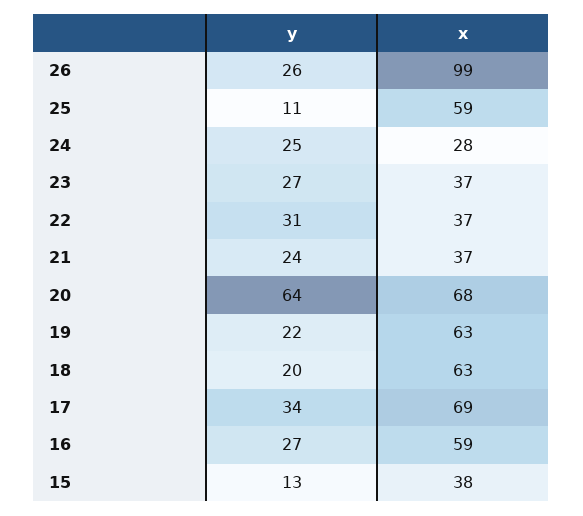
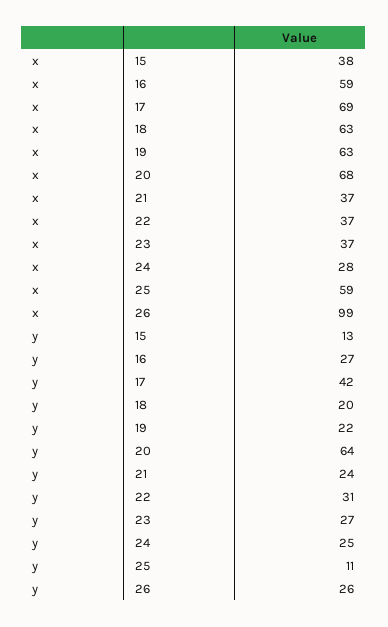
  {
    "y": {
      "26": 26,
      "25": 11,
      "24": 25,
      "23": 27,
      "22": 31,
      "21": 24,
      "20": 64,
      "19": 22,
      "18": 20,
-     "17": 34,
+     "17": 42,
      "16": 27,
      "15": 13
    },
    "x": {
      "26": 99,
      "25": 59,
      "24": 28,
      "23": 37,
      "22": 37,
      "21": 37,
      "20": 68,
      "19": 63,
      "18": 63,
      "17": 69,
      "16": 59,
      "15": 38
    }
  }

